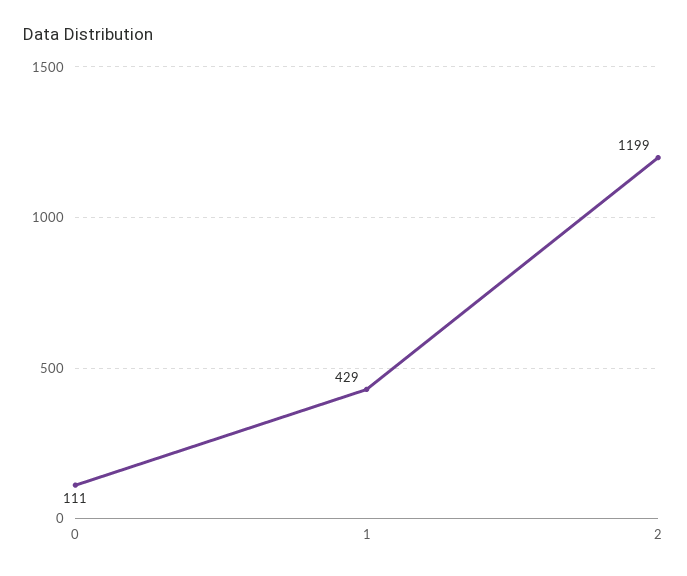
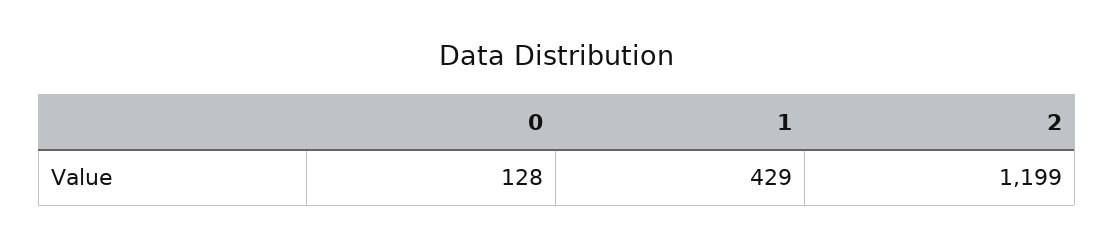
  {
-   "0": 111,
+   "0": 128,
    "1": 429,
    "2": 1199
  }

